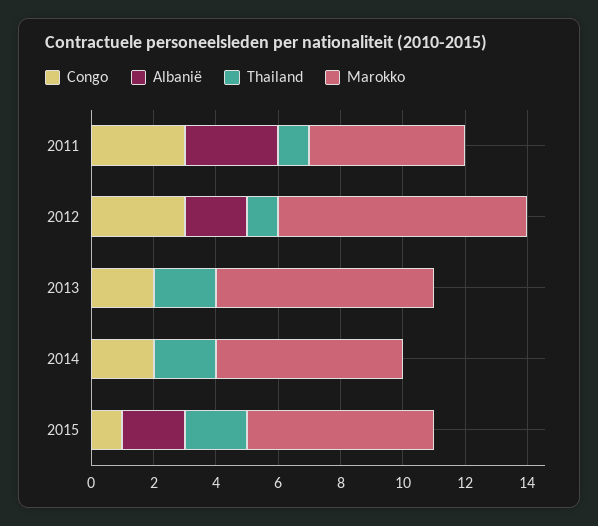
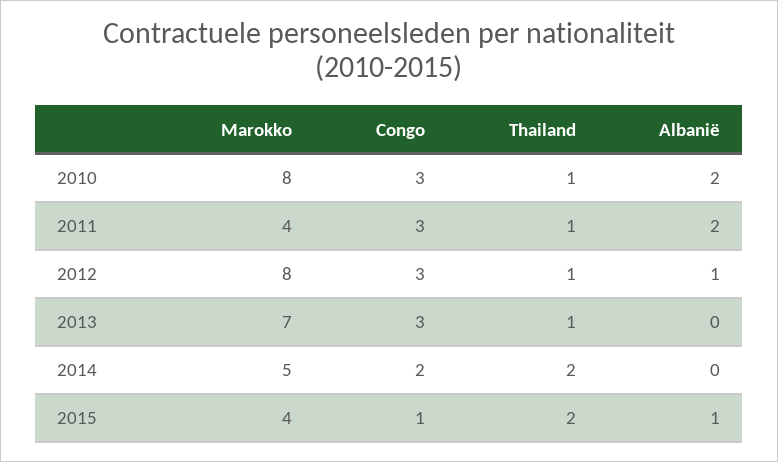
  {
    "Congo": {
      "2011": 3,
      "2012": 3,
-     "2013": 2,
+     "2013": 3,
      "2014": 2,
-     "2015": 1
+     "2015": 1,
+     "2010": 3
    },
    "Albanië": {
-     "2011": 3,
+     "2011": 2,
-     "2012": 2,
+     "2012": 1,
      "2013": 0,
      "2014": 0,
-     "2015": 2
+     "2015": 1,
+     "2010": 2
    },
    "Thailand": {
      "2011": 1,
      "2012": 1,
-     "2013": 2,
+     "2013": 1,
      "2014": 2,
-     "2015": 2
+     "2015": 2,
+     "2010": 1
    },
    "Marokko": {
-     "2011": 5,
+     "2011": 4,
      "2012": 8,
      "2013": 7,
-     "2014": 6,
+     "2014": 5,
-     "2015": 6
+     "2015": 4,
+     "2010": 8
    }
  }

